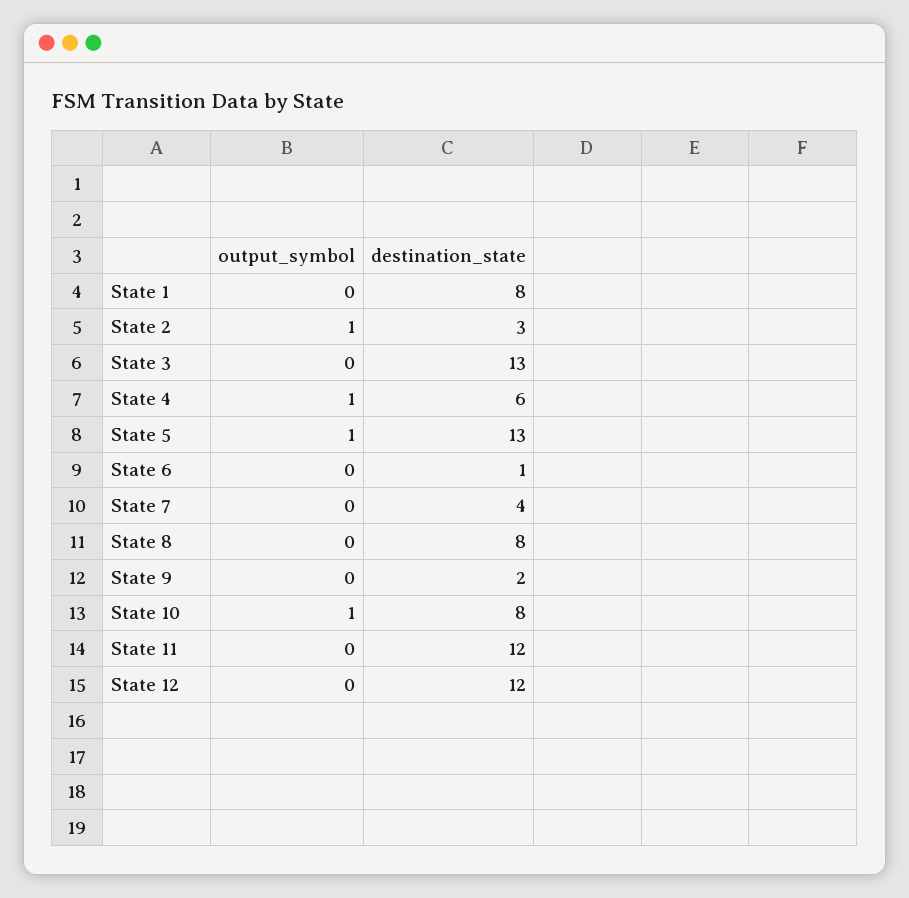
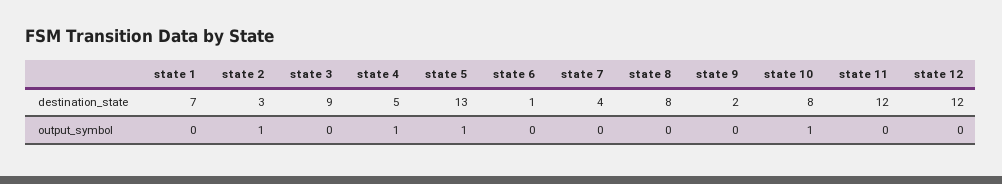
  {
    "output_symbol": {
      "State 1": 0,
      "State 2": 1,
      "State 3": 0,
      "State 4": 1,
      "State 5": 1,
      "State 6": 0,
      "State 7": 0,
      "State 8": 0,
      "State 9": 0,
      "State 10": 1,
      "State 11": 0,
      "State 12": 0
    },
    "destination_state": {
-     "State 1": 8,
+     "State 1": 7,
      "State 2": 3,
-     "State 3": 13,
+     "State 3": 9,
-     "State 4": 6,
+     "State 4": 5,
      "State 5": 13,
      "State 6": 1,
      "State 7": 4,
      "State 8": 8,
      "State 9": 2,
      "State 10": 8,
      "State 11": 12,
      "State 12": 12
    }
  }

